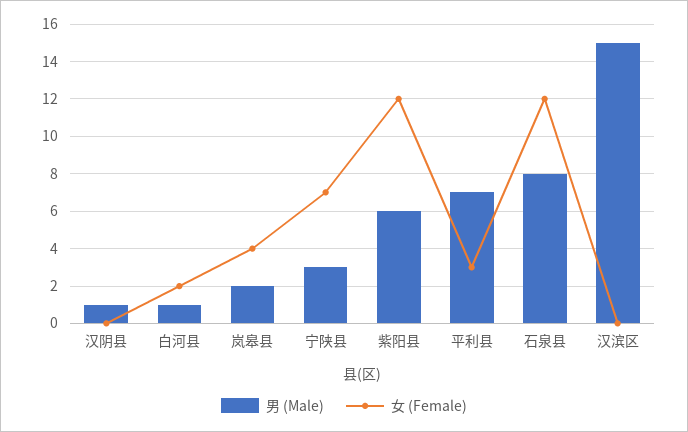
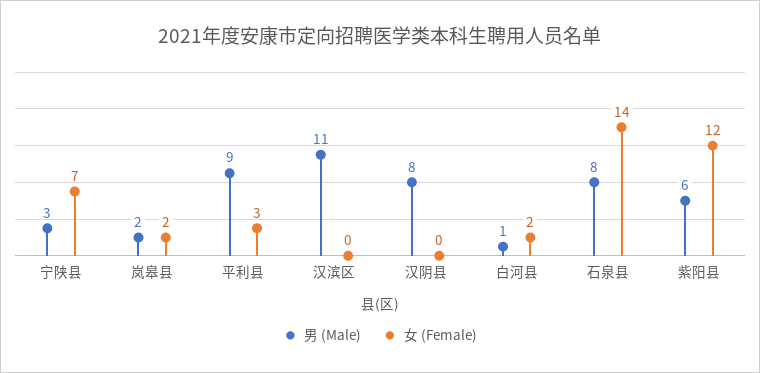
  {
    "男 (Male)": {
-     "汉阴县": 1,
+     "汉阴县": 8,
      "白河县": 1,
      "岚皋县": 2,
      "宁陕县": 3,
      "紫阳县": 6,
-     "平利县": 7,
+     "平利县": 9,
      "石泉县": 8,
-     "汉滨区": 15
+     "汉滨区": 11
    },
    "女 (Female)": {
      "汉阴县": 0,
      "白河县": 2,
-     "岚皋县": 4,
+     "岚皋县": 2,
      "宁陕县": 7,
      "紫阳县": 12,
      "平利县": 3,
-     "石泉县": 12,
+     "石泉县": 14,
      "汉滨区": 0
    }
  }

